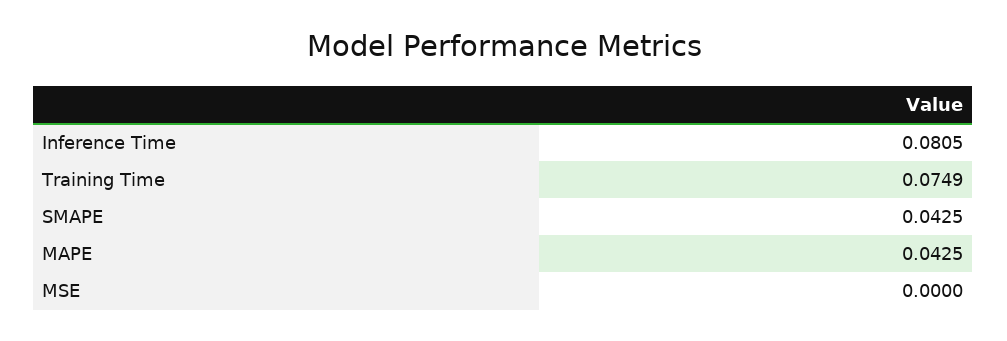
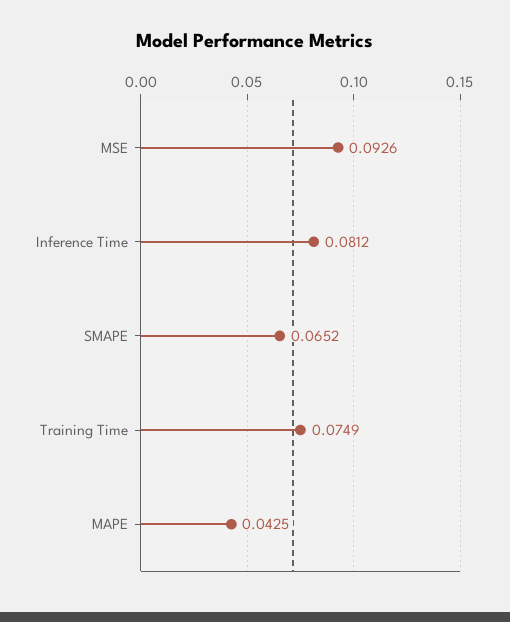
  {
-   "Inference Time": 0.0805,
+   "Inference Time": 0.0812,
    "Training Time": 0.0749,
-   "SMAPE": 0.0425,
+   "SMAPE": 0.0652,
    "MAPE": 0.0425,
-   "MSE": 0
+   "MSE": 0.0926
  }

